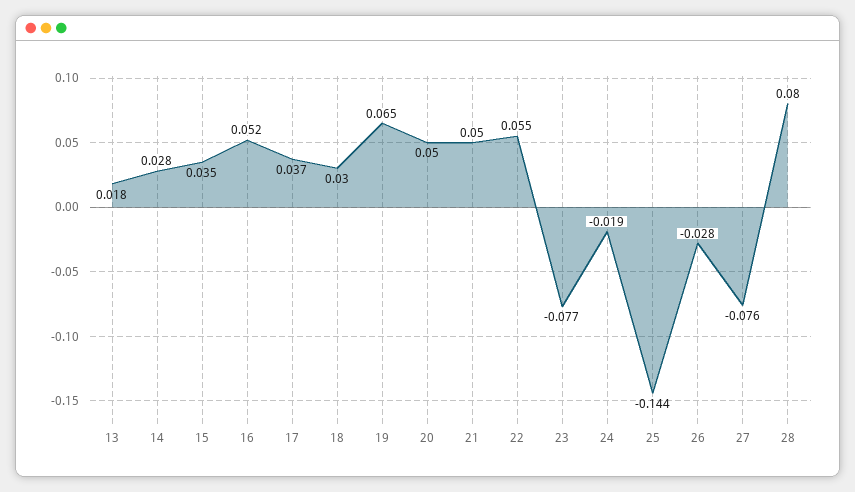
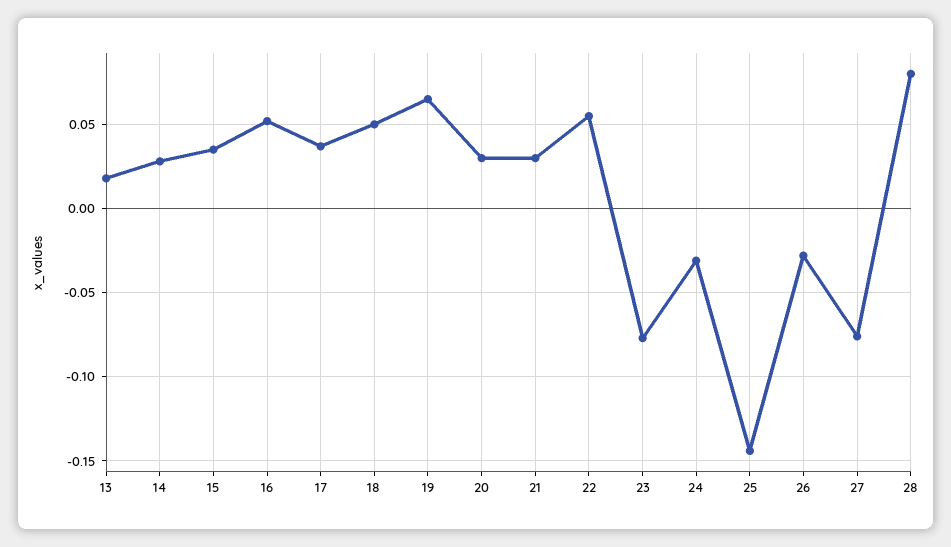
  {
    "13": 0.018,
    "14": 0.028,
    "15": 0.035,
    "16": 0.052,
    "17": 0.037,
-   "18": 0.03,
+   "18": 0.05,
    "19": 0.065,
-   "20": 0.05,
+   "20": 0.03,
-   "21": 0.05,
+   "21": 0.03,
    "22": 0.055,
    "23": -0.077,
-   "24": -0.019,
+   "24": -0.03,
    "25": -0.144,
    "26": -0.028,
    "27": -0.076,
    "28": 0.08
  }

